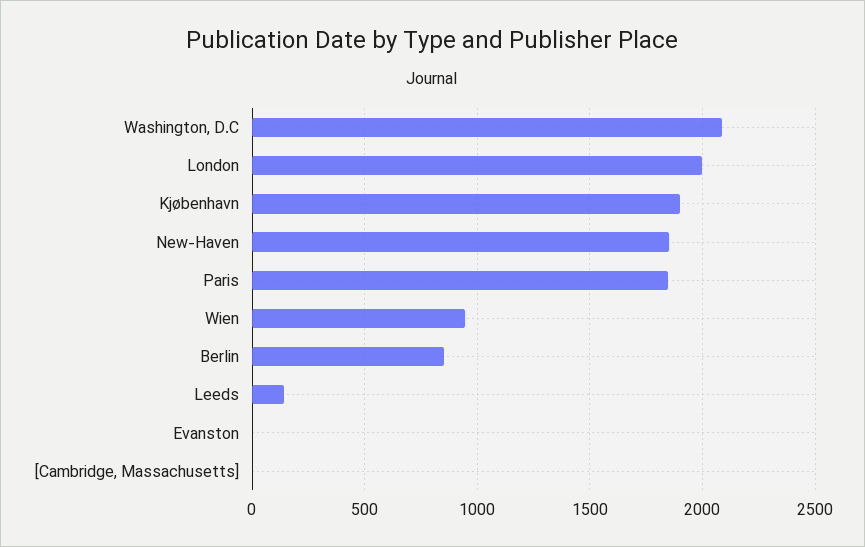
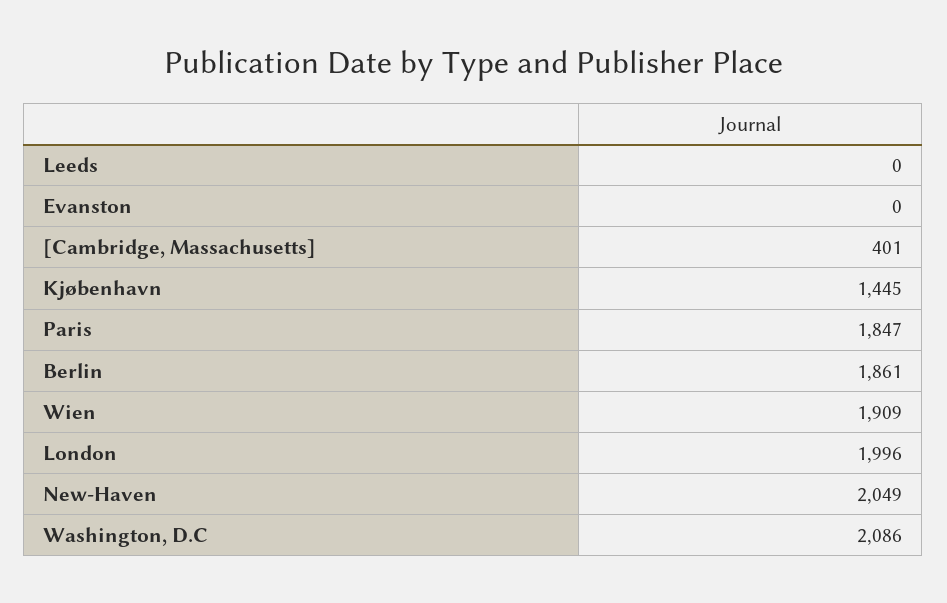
  {
    "Washington, D.C": 2086,
    "London": 1996,
-   "Kjøbenhavn": 1900,
+   "Kjøbenhavn": 1445,
-   "New-Haven": 1850,
+   "New-Haven": 2049,
    "Paris": 1847,
-   "Wien": 950,
+   "Wien": 1909,
-   "Berlin": 850,
+   "Berlin": 1861,
-   "Leeds": 150,
+   "Leeds": 0,
    "Evanston": 0,
-   "[Cambridge, Massachusetts]": 0
+   "[Cambridge, Massachusetts]": 401
  }

